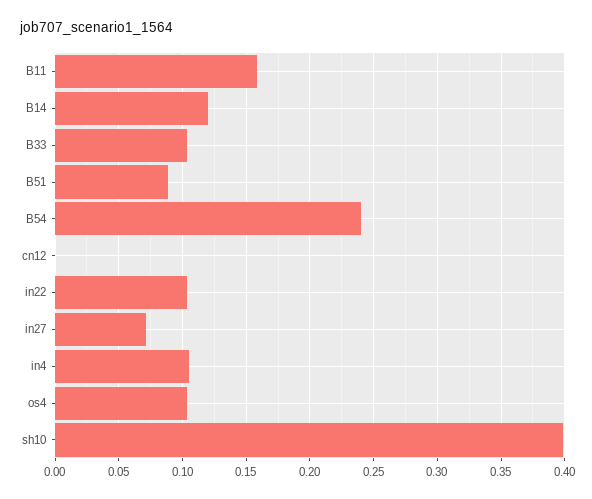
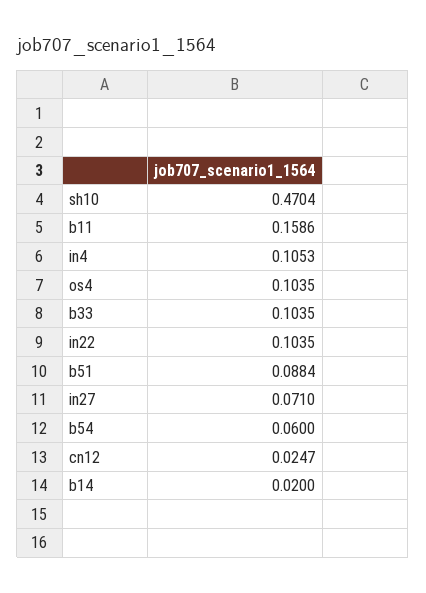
  {
    "B11": 0.1586,
-   "B14": 0.12,
+   "B14": 0.02,
    "B33": 0.1035,
    "B51": 0.0884,
-   "B54": 0.24,
+   "B54": 0.06,
-   "cn12": 0,
+   "cn12": 0.0247,
    "in22": 0.1035,
    "in27": 0.071,
    "in4": 0.1053,
    "os4": 0.1035,
-   "sh10": 0.4
+   "sh10": 0.4704
  }

